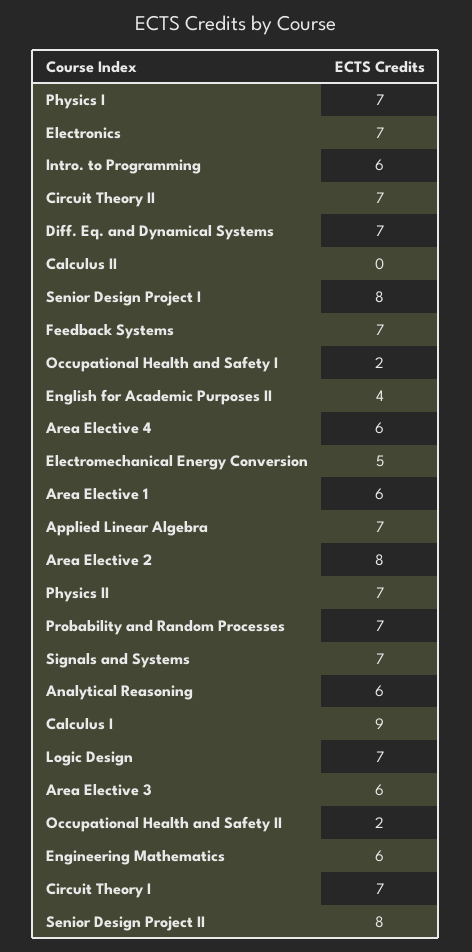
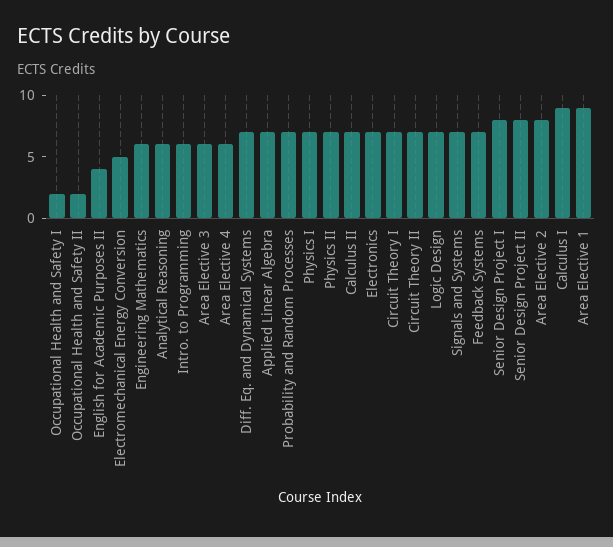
  {
    "Physics I": 7,
    "Electronics": 7,
    "Intro. to Programming": 6,
    "Circuit Theory II": 7,
    "Diff. Eq. and Dynamical Systems": 7,
-   "Calculus II": 0,
+   "Calculus II": 7,
    "Senior Design Project I": 8,
    "Feedback Systems": 7,
    "Occupational Health and Safety I": 2,
    "English for Academic Purposes II": 4,
    "Area Elective 4": 6,
    "Electromechanical Energy Conversion": 5,
-   "Area Elective 1": 6,
+   "Area Elective 1": 9,
    "Applied Linear Algebra": 7,
    "Area Elective 2": 8,
    "Physics II": 7,
    "Probability and Random Processes": 7,
    "Signals and Systems": 7,
    "Analytical Reasoning": 6,
    "Calculus I": 9,
    "Logic Design": 7,
    "Area Elective 3": 6,
    "Occupational Health and Safety II": 2,
    "Engineering Mathematics": 6,
    "Circuit Theory I": 7,
    "Senior Design Project II": 8
  }

